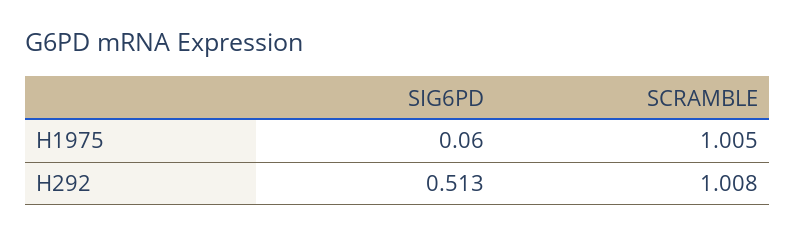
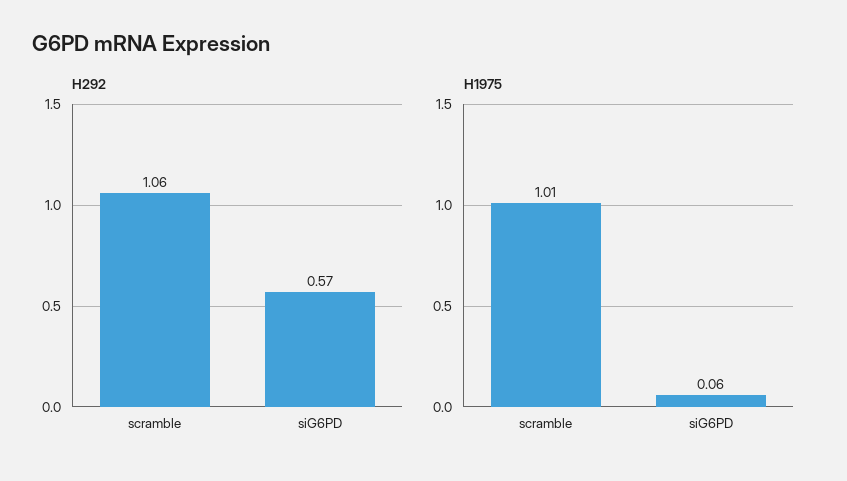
  {
    "H1975": {
      "SIG6PD": 0.06,
      "SCRAMBLE": 1.005
    },
    "H292": {
-     "SIG6PD": 0.513,
+     "SIG6PD": 0.57,
-     "SCRAMBLE": 1.008
+     "SCRAMBLE": 1.06
    }
  }

